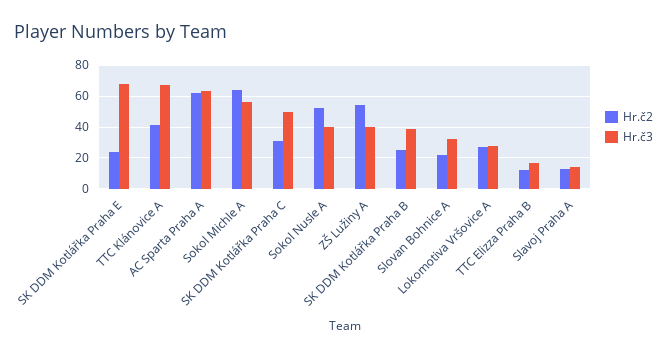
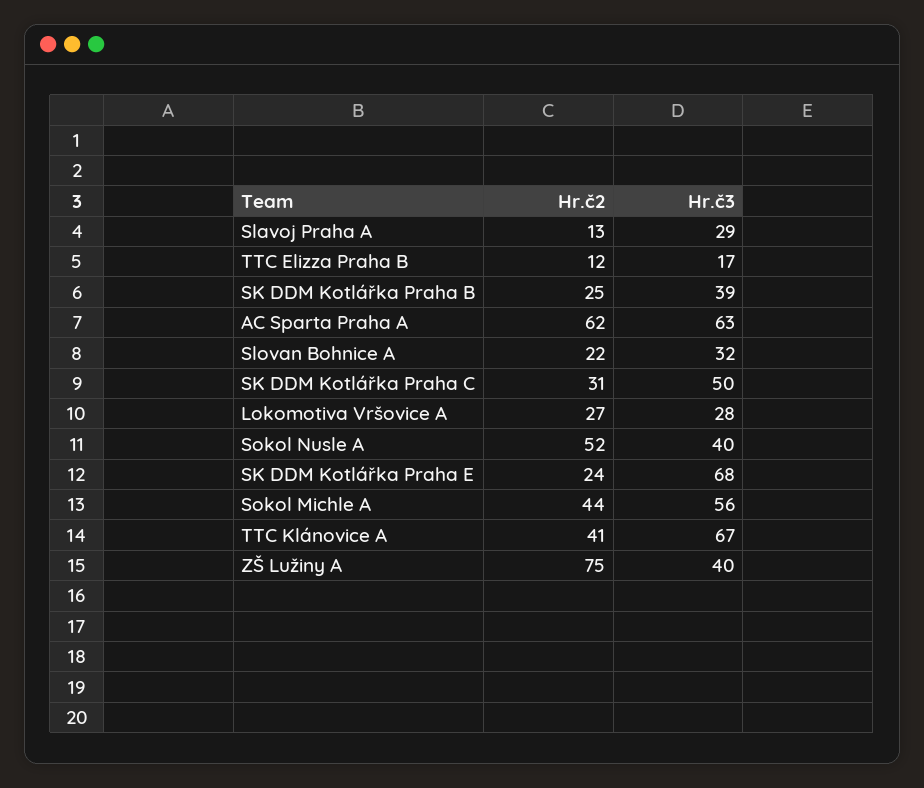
  {
    "Hr.č2": {
      "SK DDM Kotlářka Praha E": 24,
      "TTC Klánovice A": 41,
      "AC Sparta Praha A": 62,
-     "Sokol Michle A": 65,
+     "Sokol Michle A": 44,
      "SK DDM Kotlářka Praha C": 31,
      "Sokol Nusle A": 52,
-     "ZŠ Lužiny A": 55,
+     "ZŠ Lužiny A": 75,
      "SK DDM Kotlářka Praha B": 25,
      "Slovan Bohnice A": 22,
      "Lokomotiva Vršovice A": 27,
      "TTC Elizza Praha B": 12,
      "Slavoj Praha A": 13
    },
    "Hr.č3": {
      "SK DDM Kotlářka Praha E": 68,
      "TTC Klánovice A": 67,
      "AC Sparta Praha A": 63,
      "Sokol Michle A": 56,
      "SK DDM Kotlářka Praha C": 50,
      "Sokol Nusle A": 40,
      "ZŠ Lužiny A": 40,
      "SK DDM Kotlářka Praha B": 39,
      "Slovan Bohnice A": 32,
      "Lokomotiva Vršovice A": 28,
      "TTC Elizza Praha B": 17,
-     "Slavoj Praha A": 15
+     "Slavoj Praha A": 29
    }
  }

